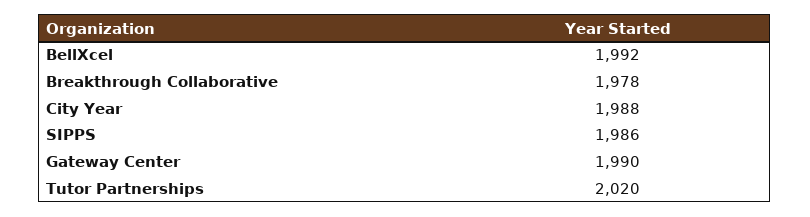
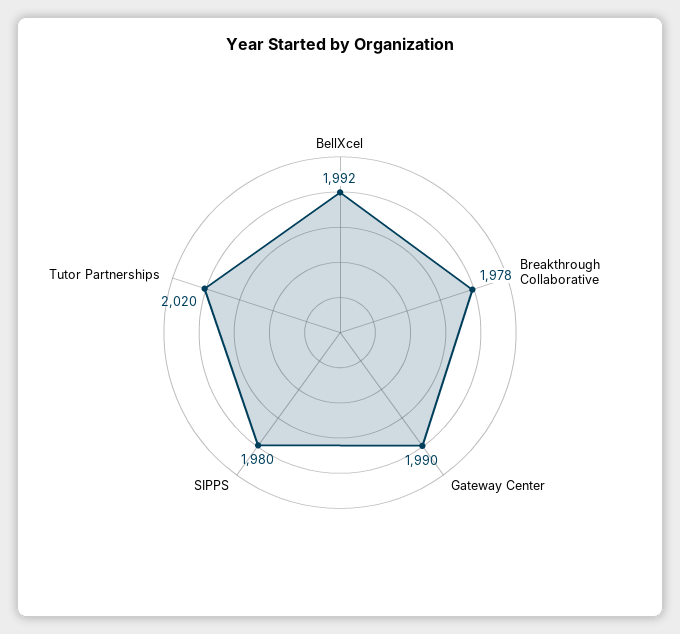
  {
    "BellXcel": 1992,
    "Breakthrough Collaborative": 1978,
-   "City Year": 1988,
-   "SIPPS": 1986,
+   "SIPPS": 1980,
    "Gateway Center": 1990,
    "Tutor Partnerships": 2020
  }

